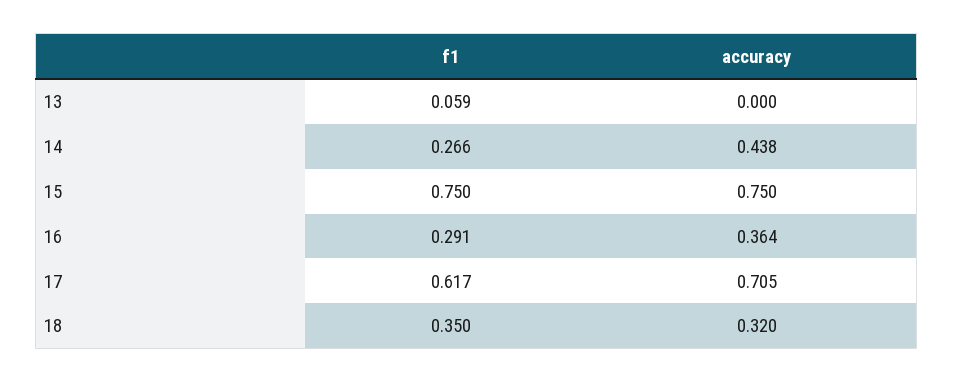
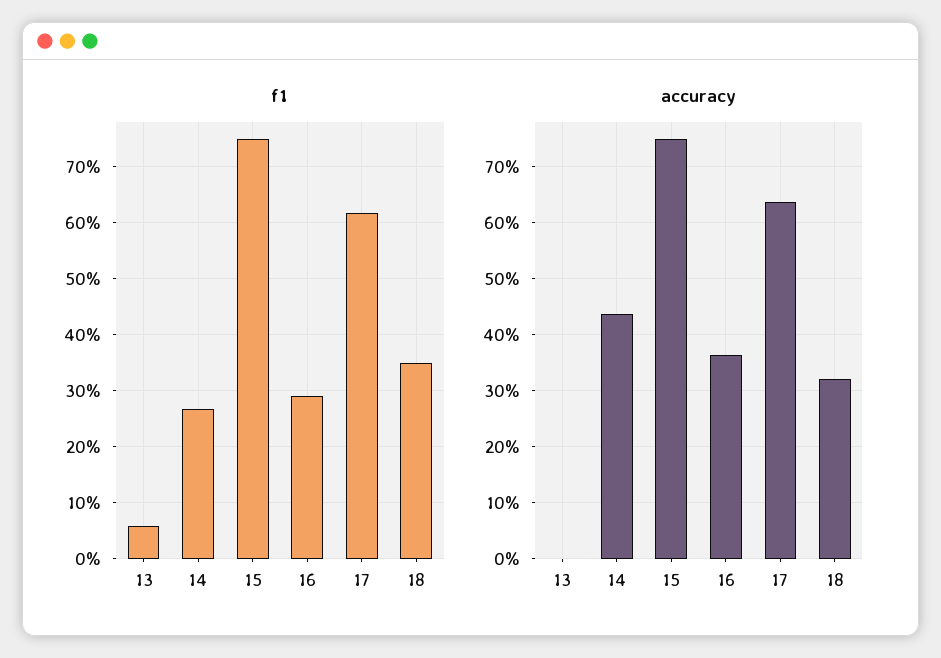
  {
    "f1": {
      "13": 0.059,
      "14": 0.266,
      "15": 0.75,
      "16": 0.291,
      "17": 0.617,
      "18": 0.35
    },
    "accuracy": {
      "13": 0,
      "14": 0.438,
      "15": 0.75,
      "16": 0.364,
-     "17": 0.705,
+     "17": 0.64,
      "18": 0.32
    }
  }

